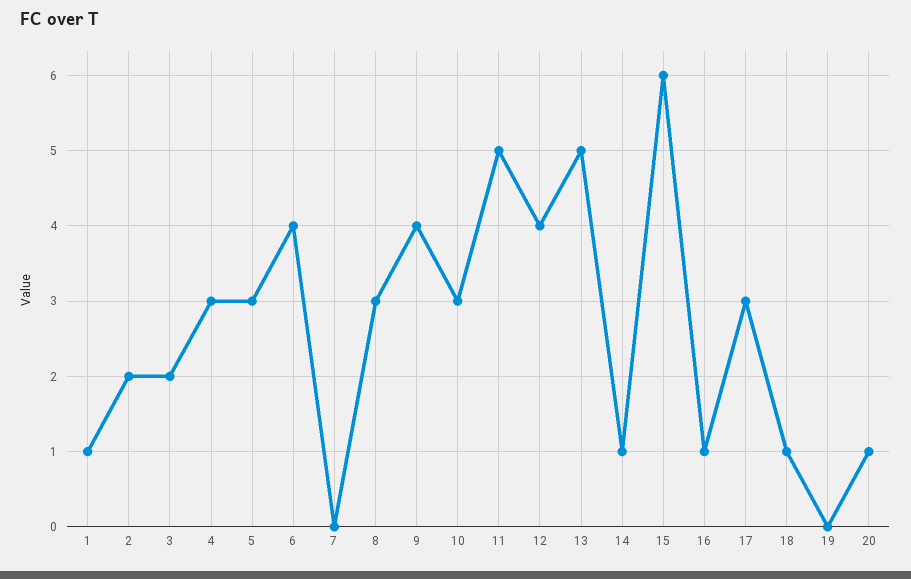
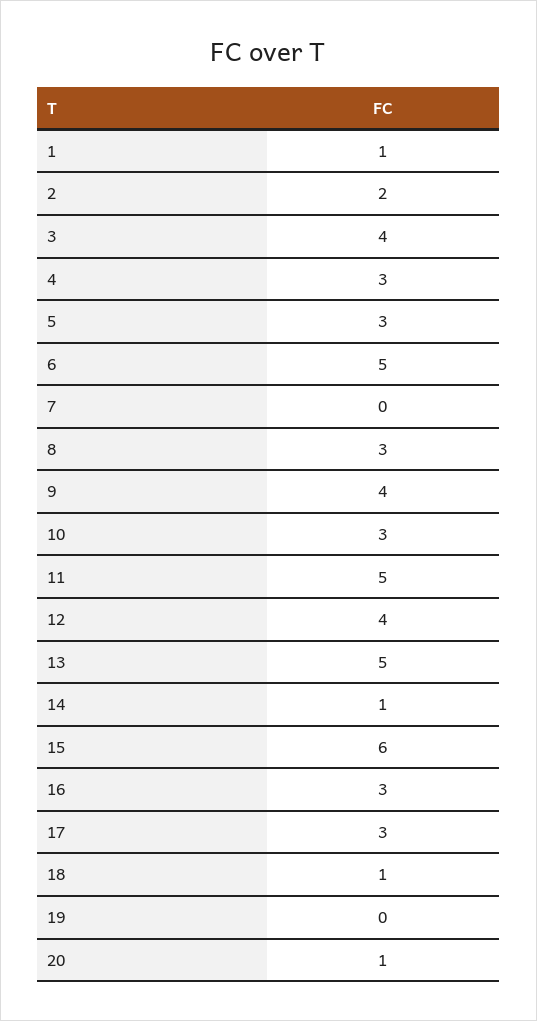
  {
    "1": 1,
    "2": 2,
-   "3": 2,
+   "3": 4,
    "4": 3,
    "5": 3,
-   "6": 4,
+   "6": 5,
    "7": 0,
    "8": 3,
    "9": 4,
    "10": 3,
    "11": 5,
    "12": 4,
    "13": 5,
    "14": 1,
    "15": 6,
-   "16": 1,
+   "16": 3,
    "17": 3,
    "18": 1,
    "19": 0,
    "20": 1
  }

